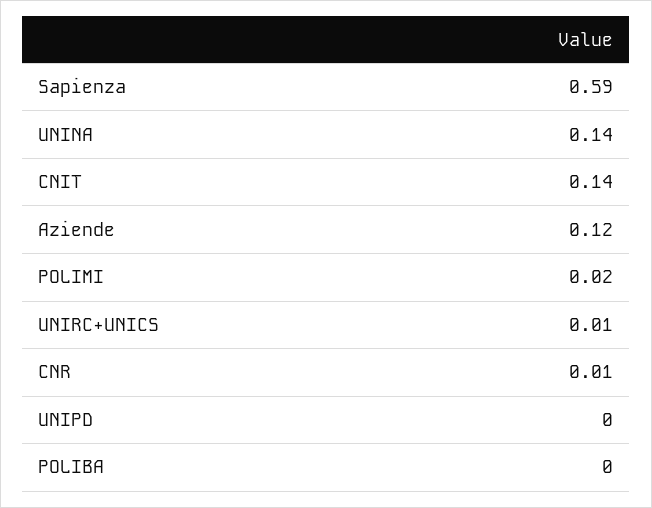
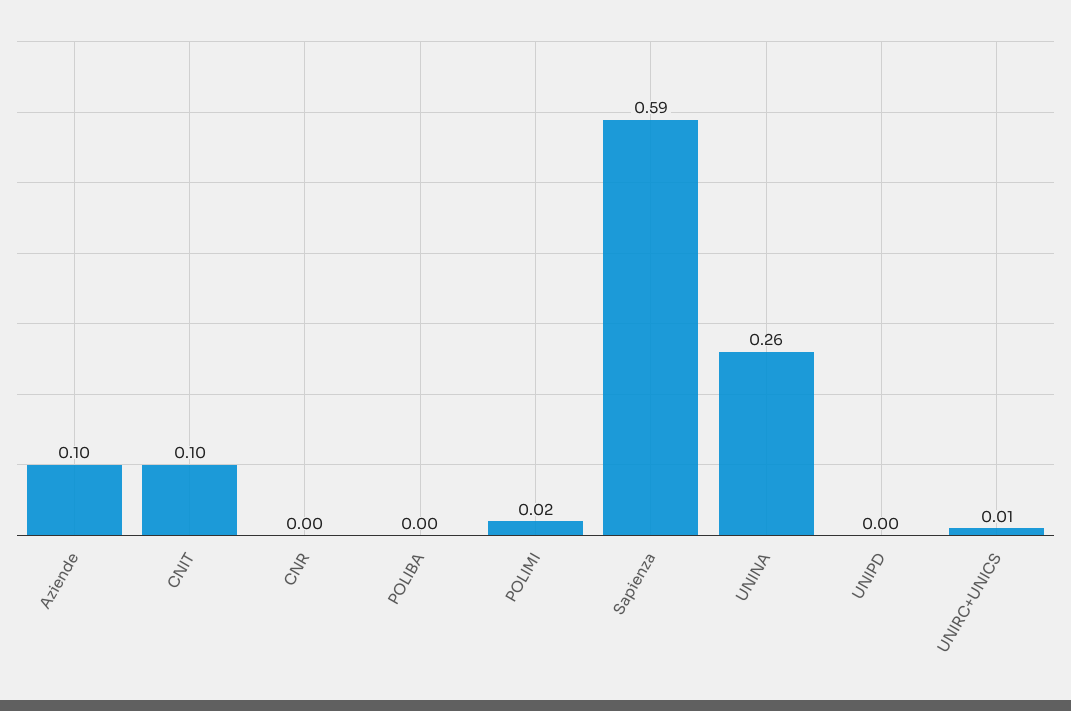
  {
    "Sapienza": 0.59,
-   "UNINA": 0.14,
+   "UNINA": 0.26,
-   "CNIT": 0.14,
+   "CNIT": 0.1,
-   "Aziende": 0.12,
+   "Aziende": 0.1,
    "POLIMI": 0.02,
    "UNIRC+UNICS": 0.01,
-   "CNR": 0.01,
+   "CNR": 0,
    "UNIPD": 0,
    "POLIBA": 0
  }

